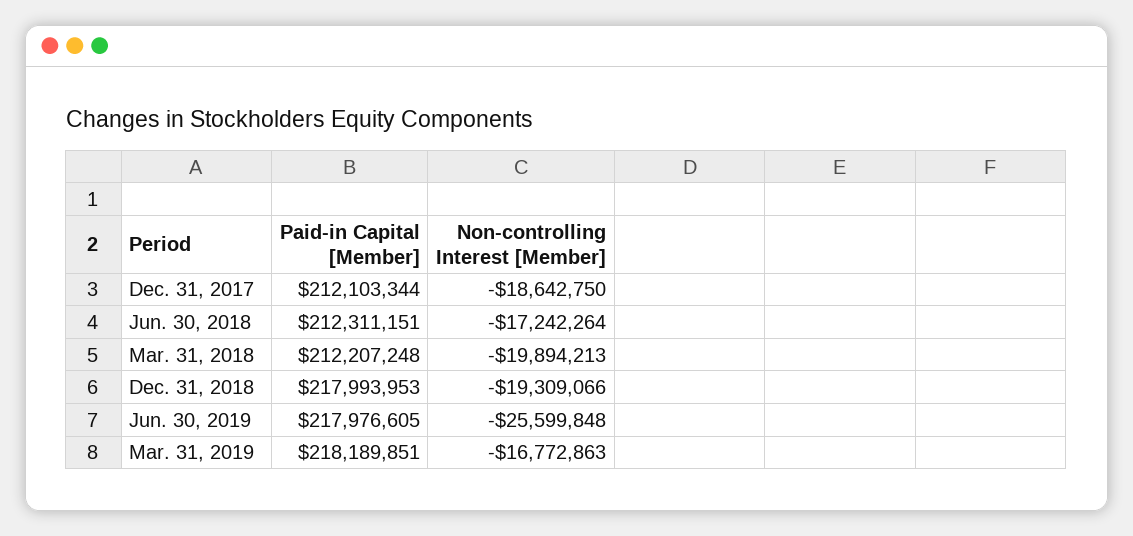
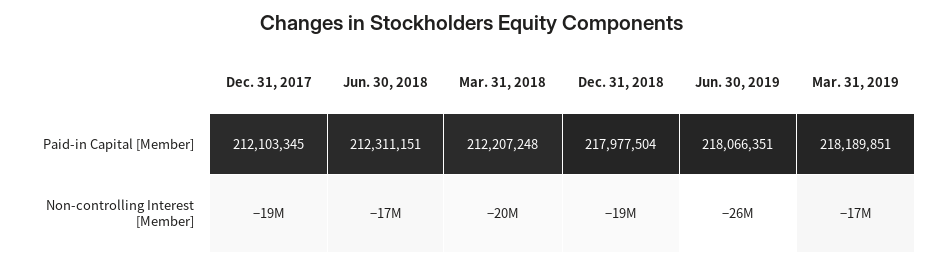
  {
    "Paid-in Capital [Member]": {
-     "Dec. 31, 2017": 212103344,
+     "Dec. 31, 2017": 212103345,
      "Jun. 30, 2018": 212311151,
      "Mar. 31, 2018": 212207248,
-     "Dec. 31, 2018": 217993953,
+     "Dec. 31, 2018": 217977504,
-     "Jun. 30, 2019": 217976605,
+     "Jun. 30, 2019": 218066351,
      "Mar. 31, 2019": 218189851
    },
    "Non-controlling Interest [Member]": {
      "Dec. 31, 2017": -18642750,
      "Jun. 30, 2018": -17242264,
      "Mar. 31, 2018": -19894213,
      "Dec. 31, 2018": -19309066,
      "Jun. 30, 2019": -25599848,
      "Mar. 31, 2019": -16772863
    }
  }

